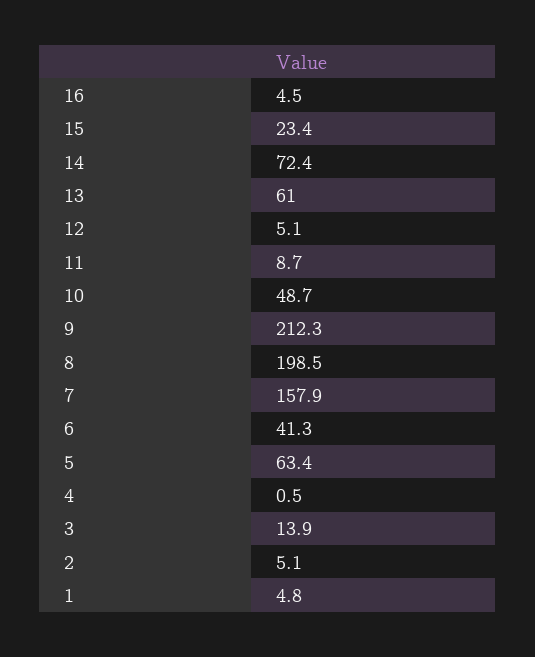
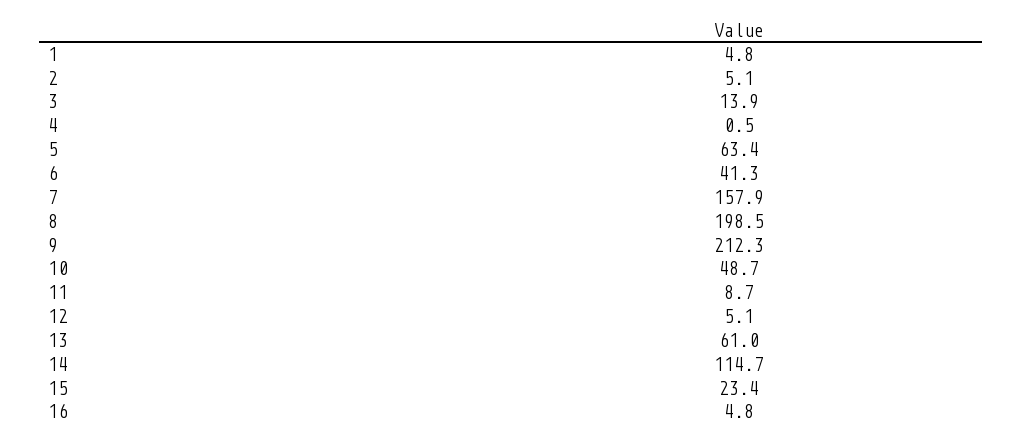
  {
-   "16": 4.5,
+   "16": 4.8,
    "15": 23.4,
-   "14": 72.4,
+   "14": 114.7,
    "13": 61,
    "12": 5.1,
    "11": 8.7,
    "10": 48.7,
    "9": 212.3,
    "8": 198.5,
    "7": 157.9,
    "6": 41.3,
    "5": 63.4,
    "4": 0.5,
    "3": 13.9,
    "2": 5.1,
    "1": 4.8
  }

